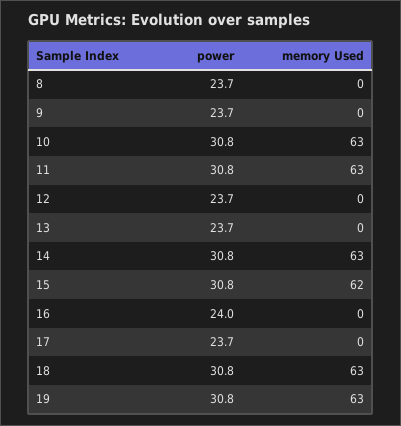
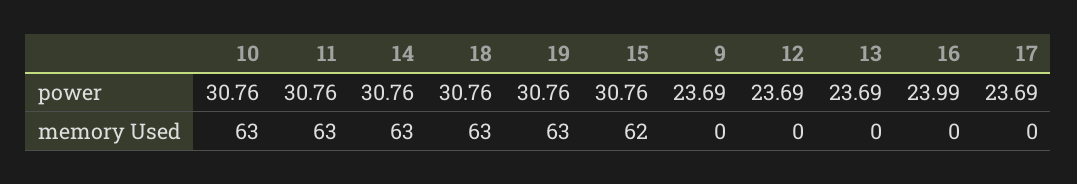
  {
    "power": {
-     "8": 23.7,
      "9": 23.69,
      "10": 30.76,
      "11": 30.76,
      "12": 23.69,
      "13": 23.69,
      "14": 30.76,
      "15": 30.76,
      "16": 23.99,
      "17": 23.69,
      "18": 30.76,
      "19": 30.76
    },
    "memory Used": {
-     "8": 0,
      "9": 0,
      "10": 63,
      "11": 63,
      "12": 0,
      "13": 0,
      "14": 63,
      "15": 62,
      "16": 0,
      "17": 0,
      "18": 63,
      "19": 63
    }
  }

